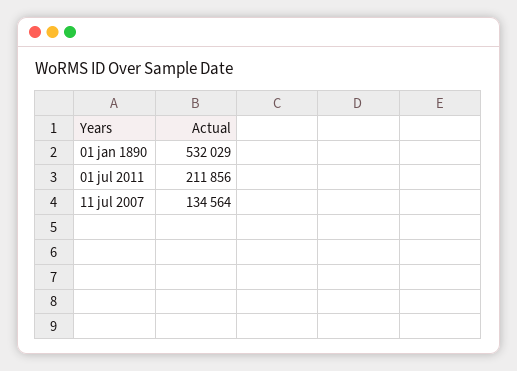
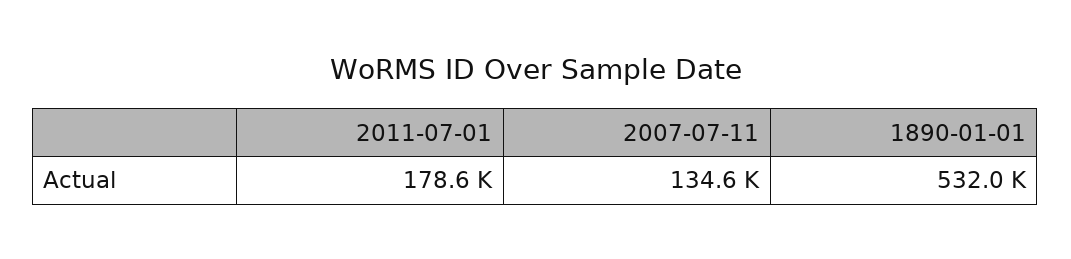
  {
    "01 jan 1890": 532029,
-   "01 jul 2011": 211856,
+   "01 jul 2011": 178600,
    "11 jul 2007": 134564
  }

